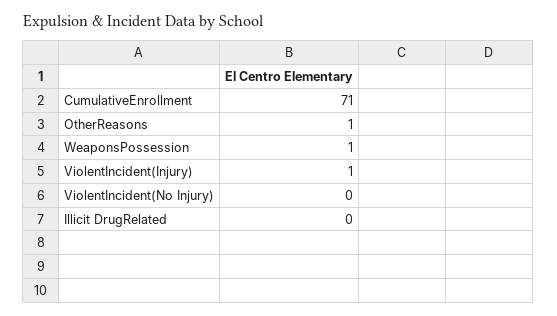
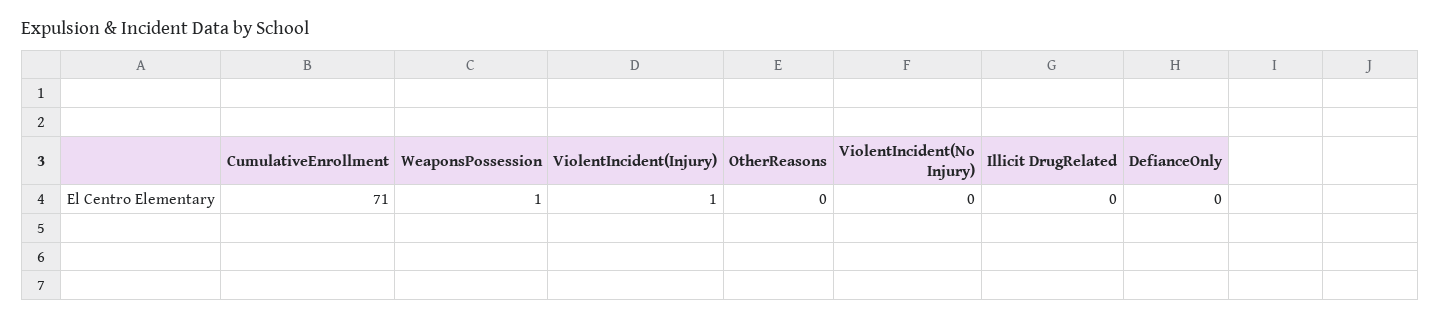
  {
    "CumulativeEnrollment": 71,
-   "OtherReasons": 1,
+   "OtherReasons": 0,
    "WeaponsPossession": 1,
    "ViolentIncident(Injury)": 1,
    "ViolentIncident(No Injury)": 0,
-   "Illicit DrugRelated": 0
+   "Illicit DrugRelated": 0,
+   "DefianceOnly": 0
  }

